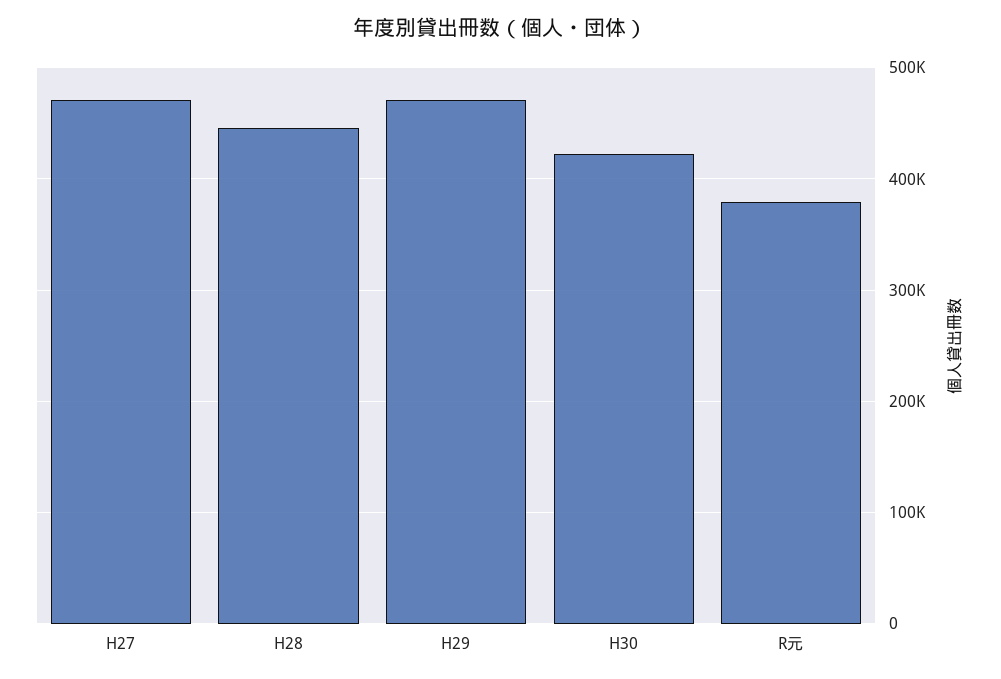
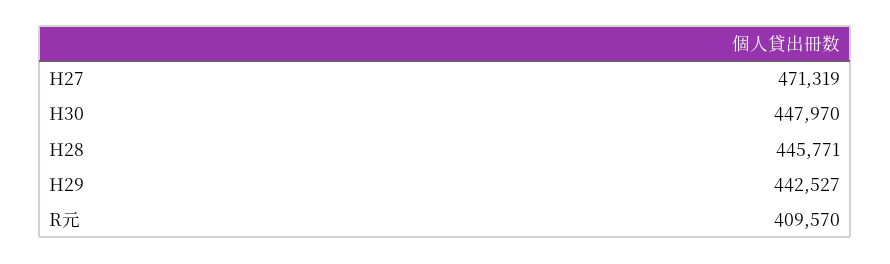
  {
    "H27": 471319,
    "H28": 445771,
-   "H29": 470000,
+   "H29": 442527,
-   "H30": 420000,
+   "H30": 447970,
-   "R元": 380000
+   "R元": 409570
  }

